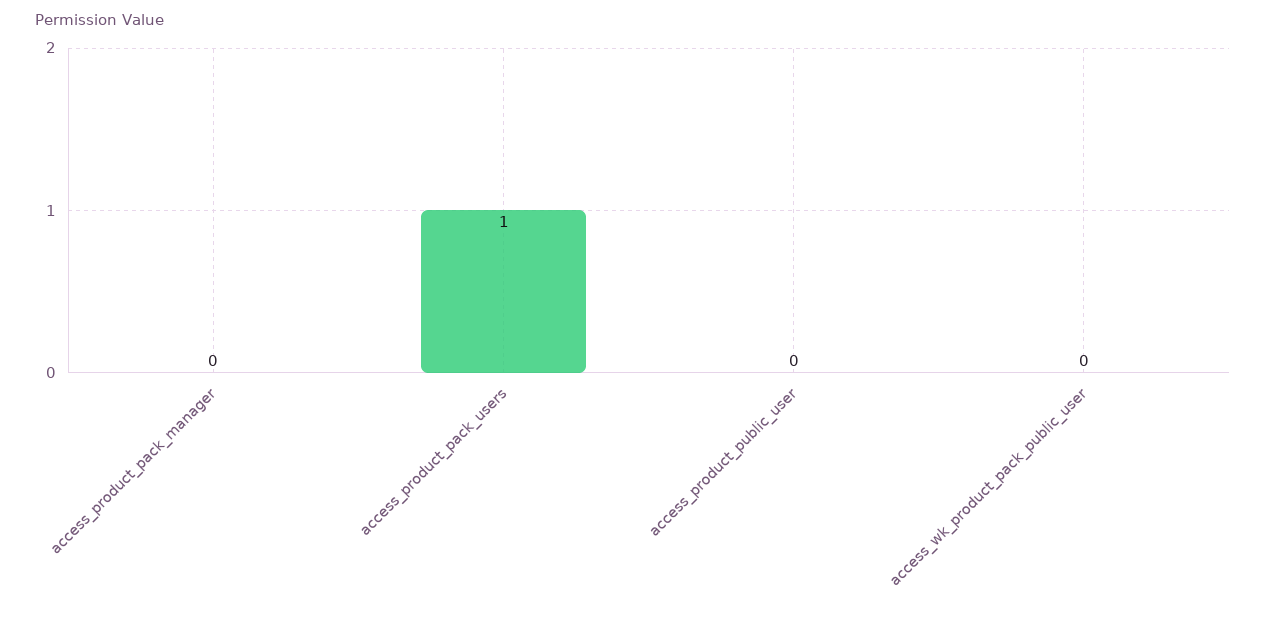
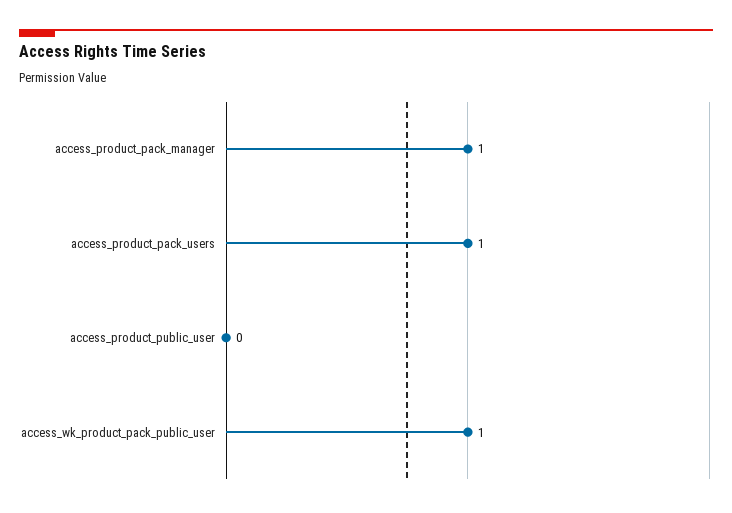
  {
-   "access_product_pack_manager": 0,
+   "access_product_pack_manager": 1,
    "access_product_pack_users": 1,
    "access_product_public_user": 0,
-   "access_wk_product_pack_public_user": 0
+   "access_wk_product_pack_public_user": 1
  }

